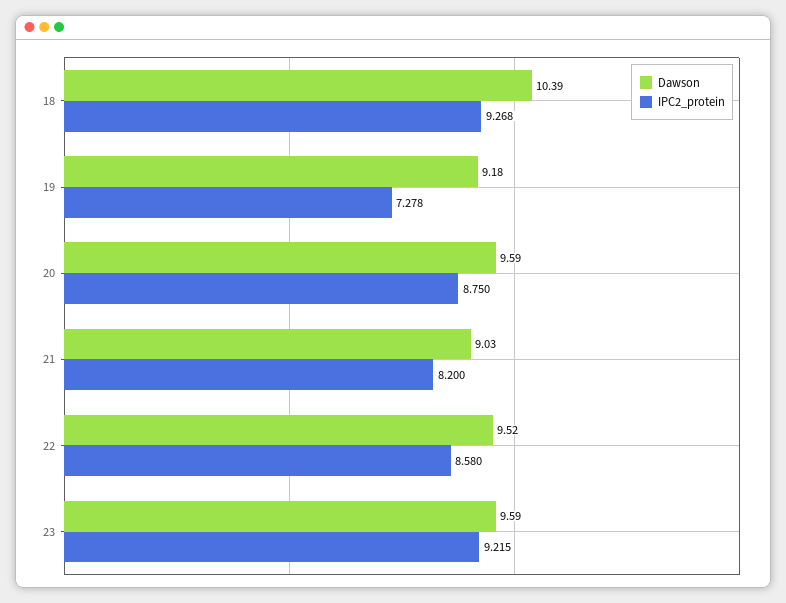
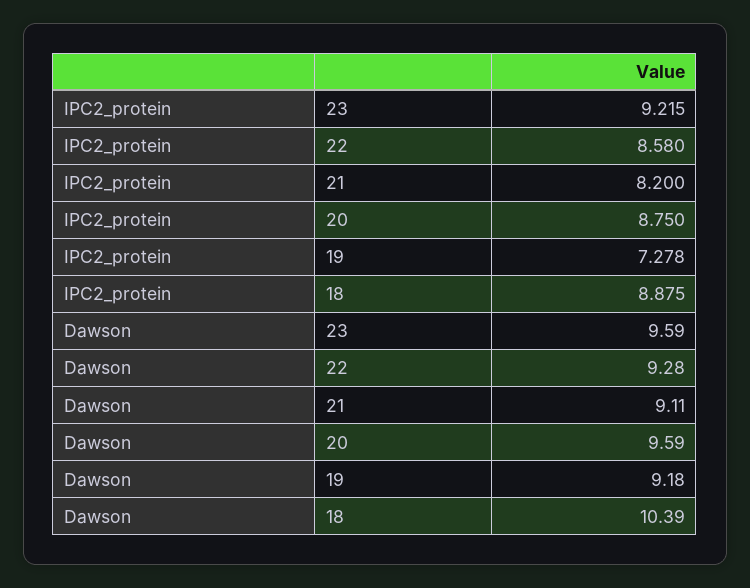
  {
    "Dawson": {
      "18": 10.39,
      "19": 9.18,
      "20": 9.59,
-     "21": 9.03,
+     "21": 9.11,
-     "22": 9.52,
+     "22": 9.28,
      "23": 9.59
    },
    "IPC2_protein": {
-     "18": 9.268,
+     "18": 8.875,
      "19": 7.278,
      "20": 8.75,
      "21": 8.2,
      "22": 8.58,
      "23": 9.215
    }
  }

